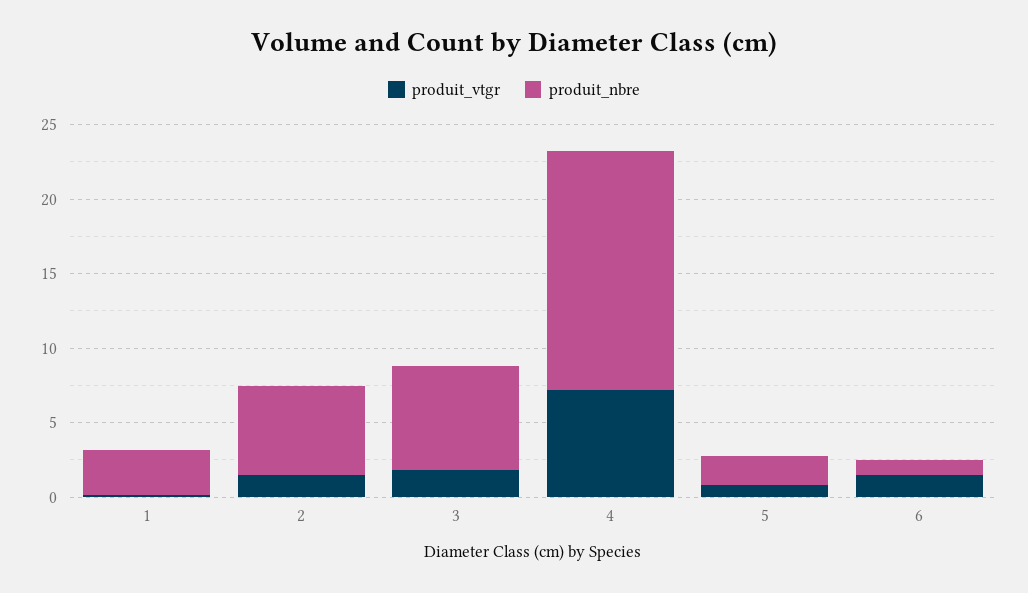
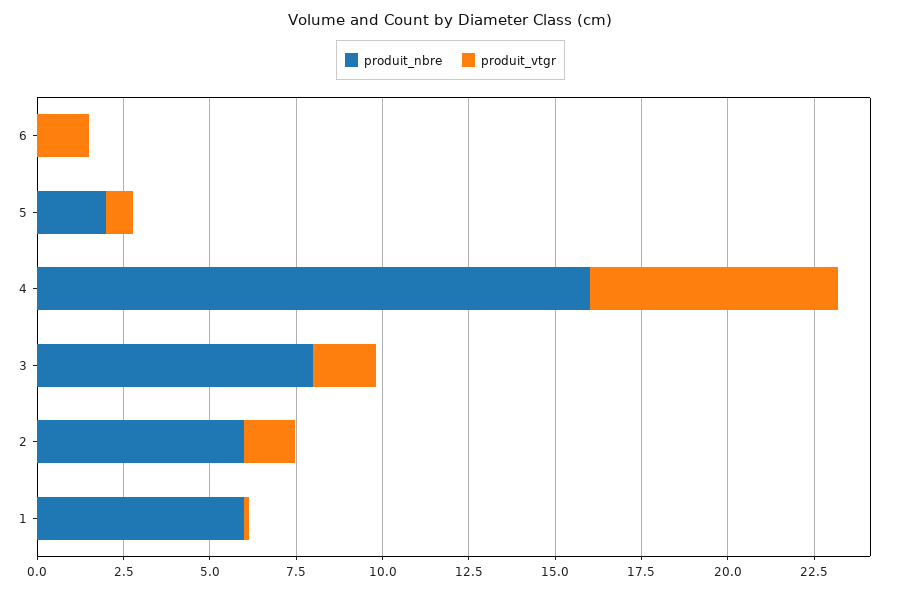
  {
    "produit_vtgr": {
      "1": 0,
      "2": 1.5,
      "3": 2,
      "4": 7,
      "5": 1,
      "6": 1.5
    },
    "produit_nbre": {
-     "1": 3,
+     "1": 6,
      "2": 6,
-     "3": 7,
+     "3": 8,
      "4": 16,
      "5": 2,
-     "6": 1
+     "6": 0
    }
  }

